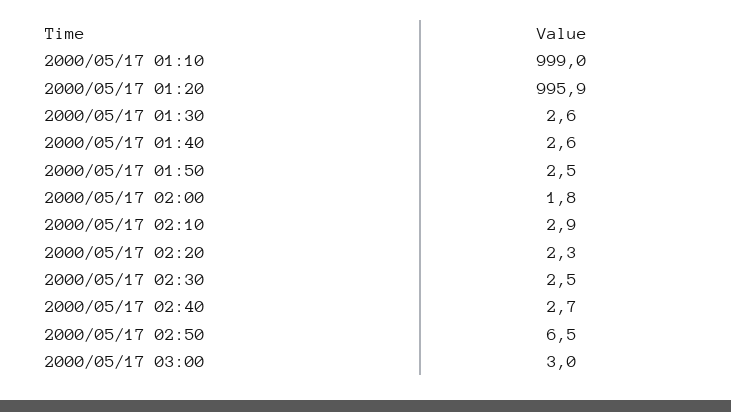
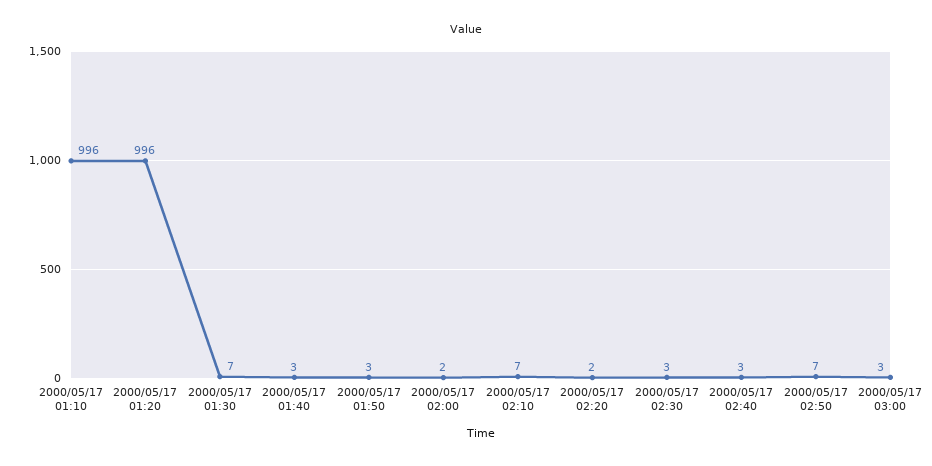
  {
-   "2000/05/17 01:10": 999,
+   "2000/05/17 01:10": 996,
    "2000/05/17 01:20": 995.9,
-   "2000/05/17 01:30": 2.6,
+   "2000/05/17 01:30": 7,
    "2000/05/17 01:40": 2.6,
    "2000/05/17 01:50": 2.5,
    "2000/05/17 02:00": 1.8,
-   "2000/05/17 02:10": 2.9,
+   "2000/05/17 02:10": 7,
    "2000/05/17 02:20": 2.3,
    "2000/05/17 02:30": 2.5,
    "2000/05/17 02:40": 2.7,
    "2000/05/17 02:50": 6.5,
    "2000/05/17 03:00": 3
  }

